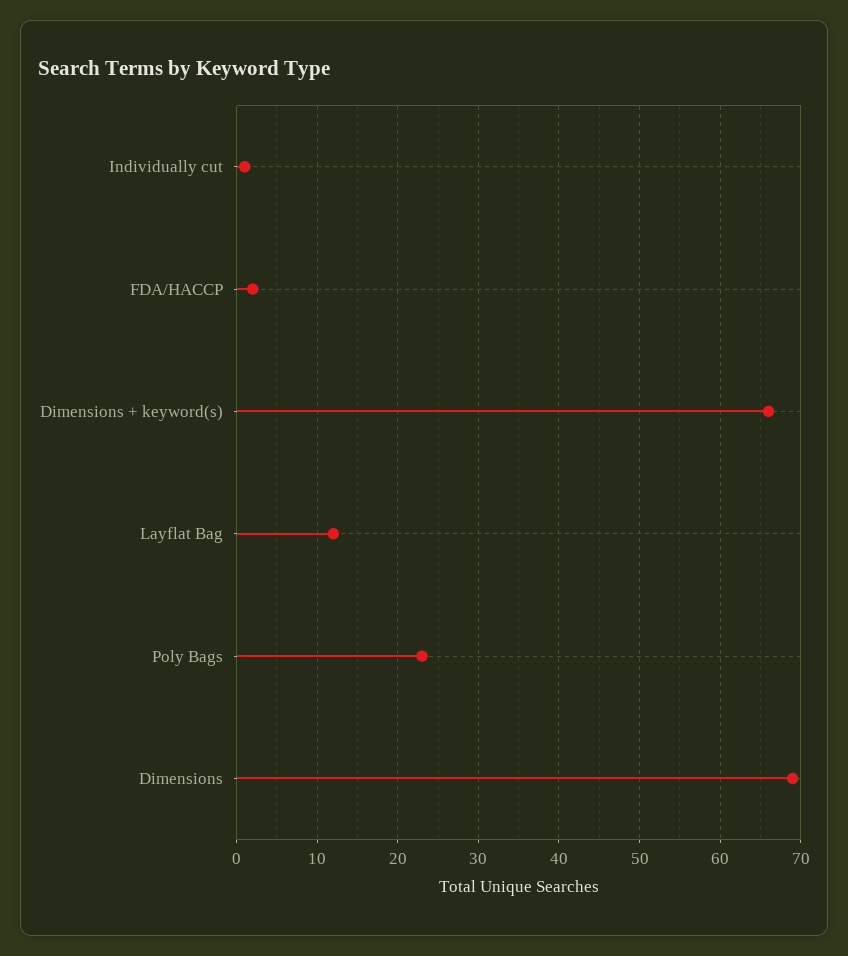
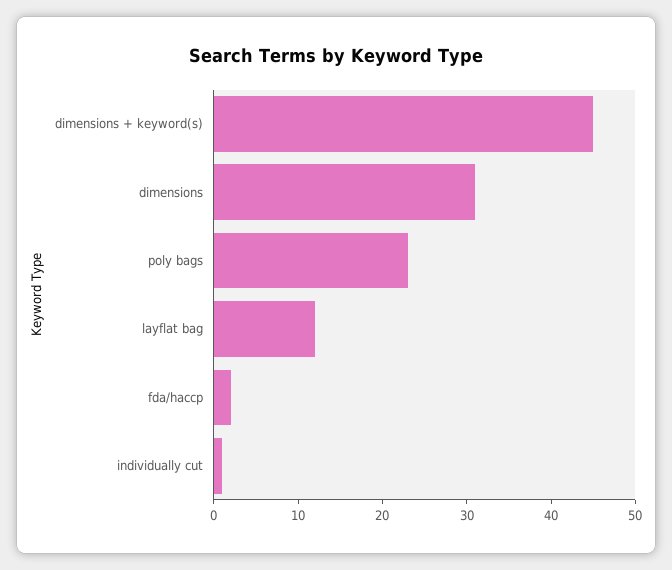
  {
    "Individually cut": 1,
    "FDA/HACCP": 2,
-   "Dimensions + keyword(s)": 66,
+   "Dimensions + keyword(s)": 45,
    "Layflat Bag": 12,
    "Poly Bags": 23,
-   "Dimensions": 69
+   "Dimensions": 31
  }

